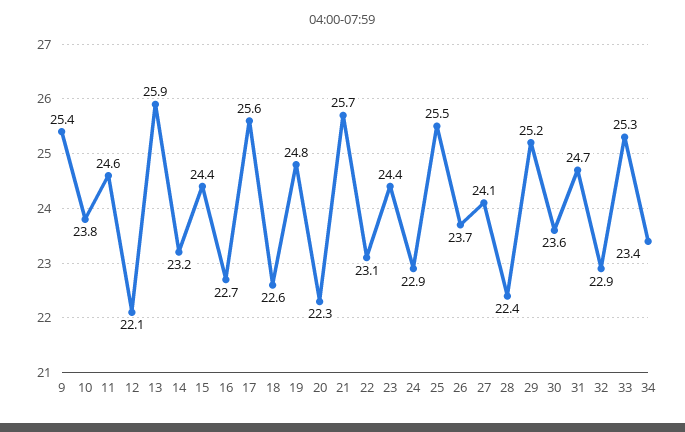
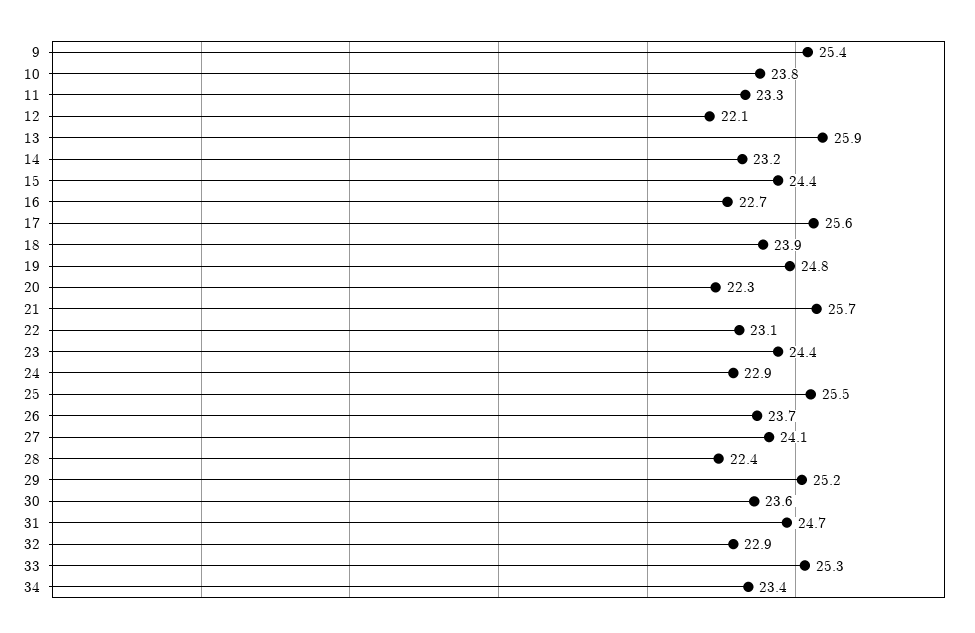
  {
    "9": 25.4,
    "10": 23.8,
-   "11": 24.6,
+   "11": 23.3,
    "12": 22.1,
    "13": 25.9,
    "14": 23.2,
    "15": 24.4,
    "16": 22.7,
    "17": 25.6,
-   "18": 22.6,
+   "18": 23.9,
    "19": 24.8,
    "20": 22.3,
    "21": 25.7,
    "22": 23.1,
    "23": 24.4,
    "24": 22.9,
    "25": 25.5,
    "26": 23.7,
    "27": 24.1,
    "28": 22.4,
    "29": 25.2,
    "30": 23.6,
    "31": 24.7,
    "32": 22.9,
    "33": 25.3,
    "34": 23.4
  }

